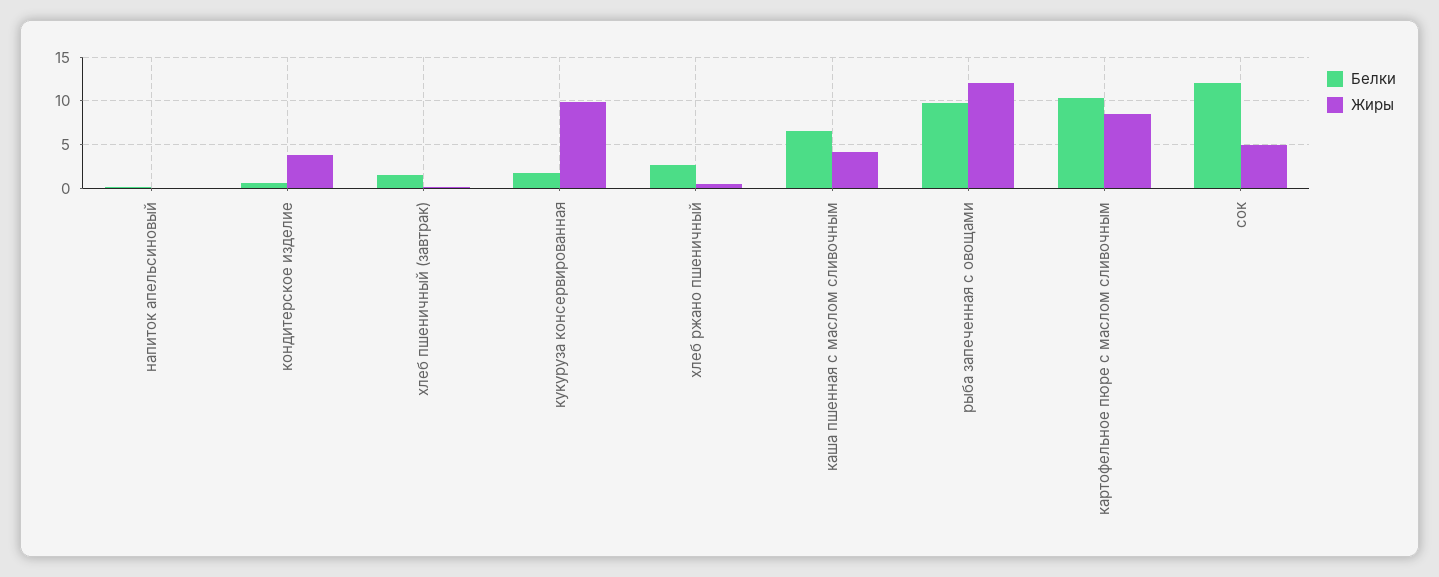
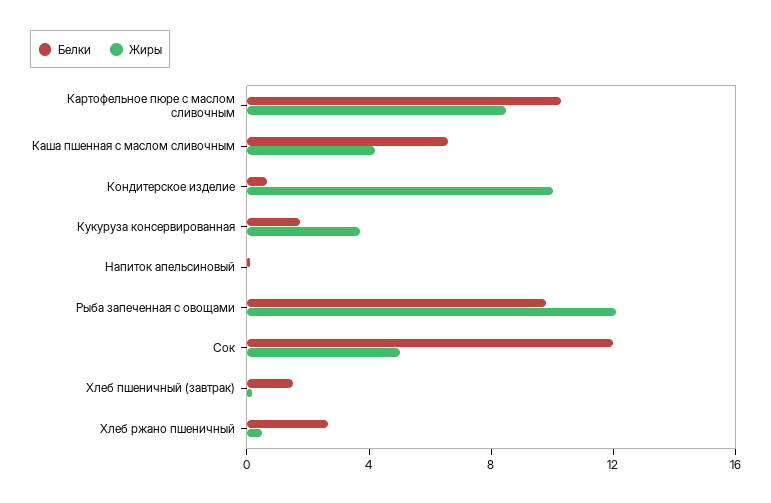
  {
    "Белки": {
      "напиток апельсиновый": 0,
      "кондитерское изделие": 1,
      "хлеб пшеничный (завтрак)": 2,
      "кукуруза консервированная": 2,
      "хлеб ржано пшеничный": 3,
      "каша пшенная с маслом сливочным": 7,
      "рыба запеченная с овощами": 10,
      "картофельное пюре с маслом сливочным": 10,
      "сок": 12
    },
    "Жиры": {
      "напиток апельсиновый": 0,
-     "кондитерское изделие": 4,
+     "кондитерское изделие": 10,
      "хлеб пшеничный (завтрак)": 0,
-     "кукуруза консервированная": 10,
+     "кукуруза консервированная": 4,
      "хлеб ржано пшеничный": 0,
      "каша пшенная с маслом сливочным": 4,
      "рыба запеченная с овощами": 12,
      "картофельное пюре с маслом сливочным": 8,
      "сок": 5
    }
  }

